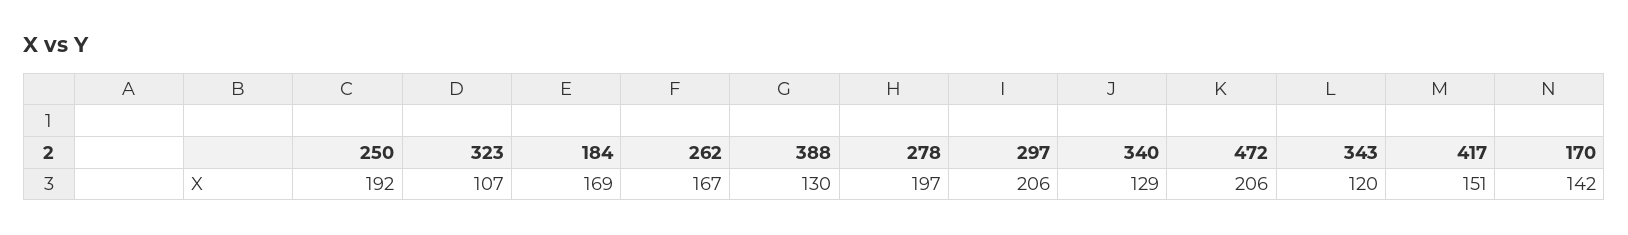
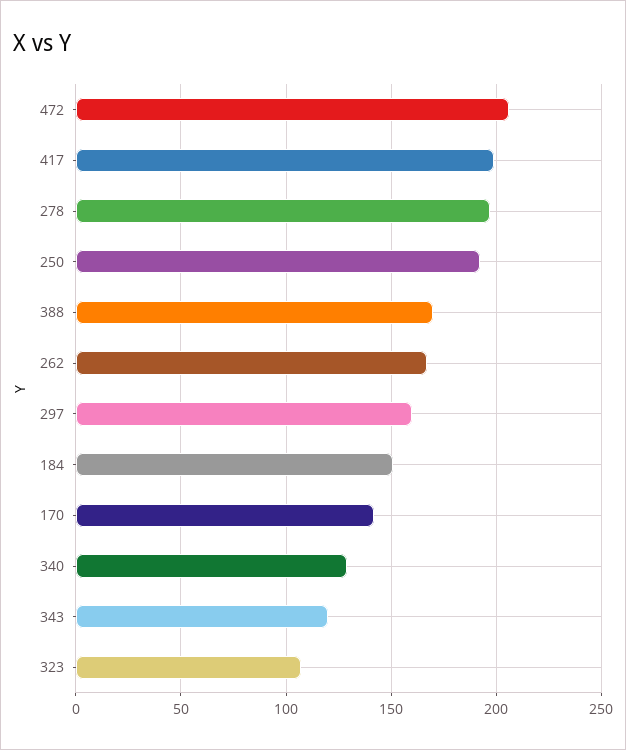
  {
    "250": 192,
    "323": 107,
-   "184": 169,
+   "184": 150,
    "262": 167,
-   "388": 130,
+   "388": 170,
    "278": 197,
-   "297": 206,
+   "297": 160,
    "340": 129,
    "472": 206,
    "343": 120,
-   "417": 151,
+   "417": 200,
    "170": 142
  }

